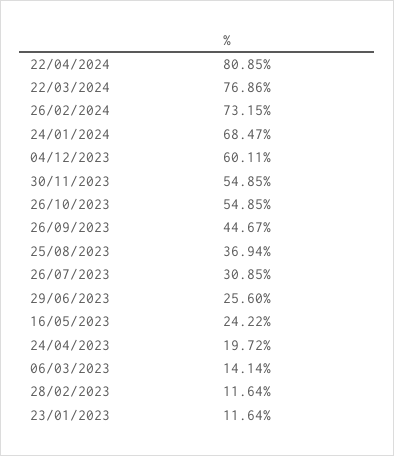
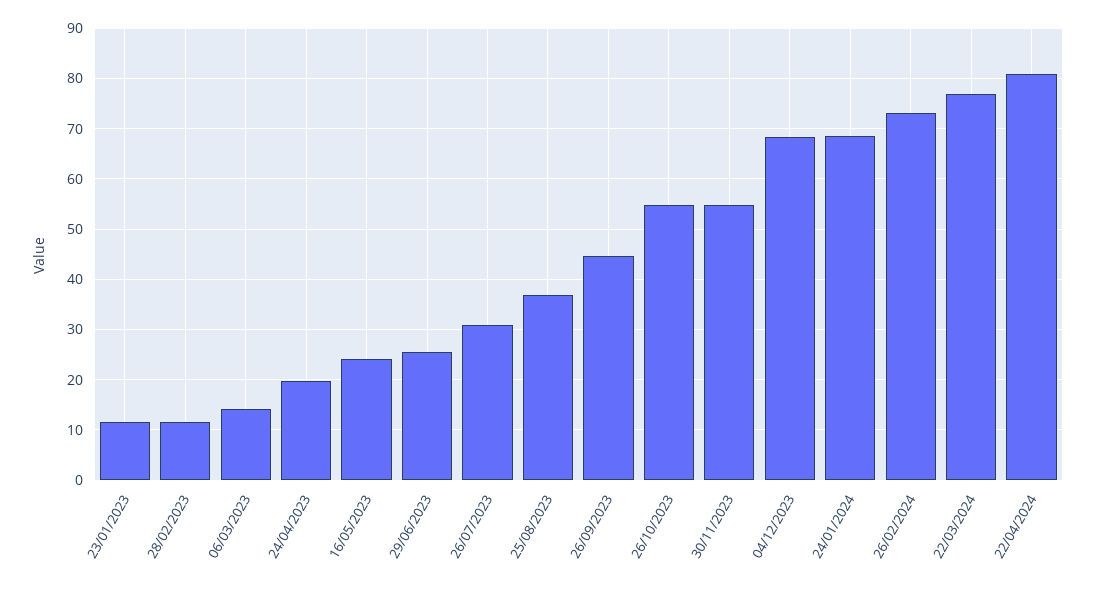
  {
    "22/04/2024": 80.85,
    "22/03/2024": 76.86,
    "26/02/2024": 73.15,
    "24/01/2024": 68.47,
-   "04/12/2023": 60.11,
+   "04/12/2023": 68,
    "30/11/2023": 54.85,
    "26/10/2023": 54.85,
    "26/09/2023": 44.67,
    "25/08/2023": 36.94,
    "26/07/2023": 30.85,
    "29/06/2023": 25.6,
    "16/05/2023": 24.22,
    "24/04/2023": 19.72,
    "06/03/2023": 14.14,
    "28/02/2023": 11.64,
    "23/01/2023": 11.64
  }

